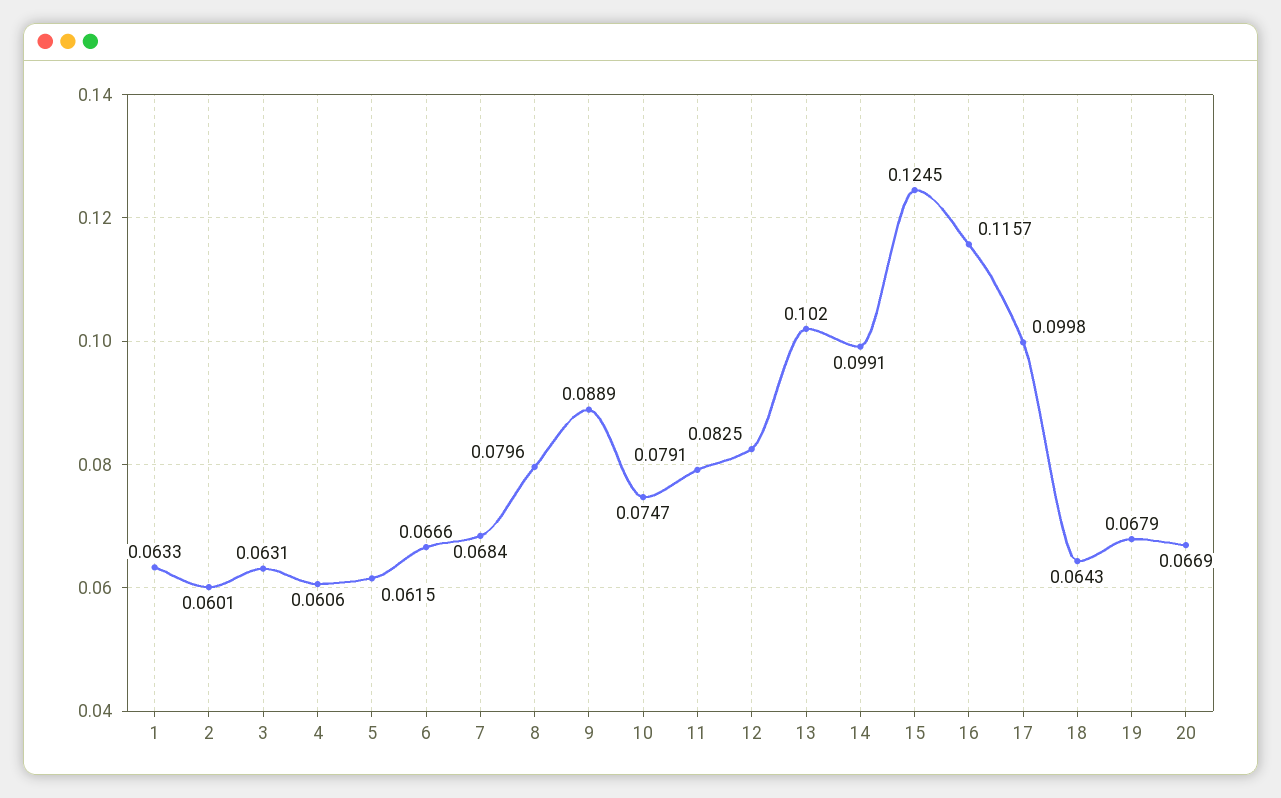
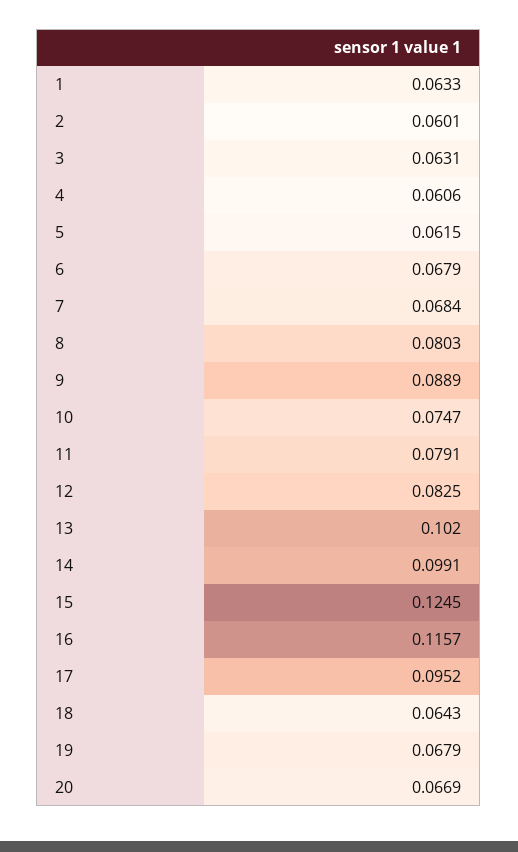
  {
    "1": 0.0633,
    "2": 0.0601,
    "3": 0.0631,
    "4": 0.0606,
    "5": 0.0615,
-   "6": 0.0666,
+   "6": 0.0679,
    "7": 0.0684,
-   "8": 0.0796,
+   "8": 0.0803,
    "9": 0.0889,
    "10": 0.0747,
    "11": 0.0791,
    "12": 0.0825,
    "13": 0.102,
    "14": 0.0991,
    "15": 0.1245,
    "16": 0.1157,
-   "17": 0.0998,
+   "17": 0.0952,
    "18": 0.0643,
    "19": 0.0679,
    "20": 0.0669
  }

